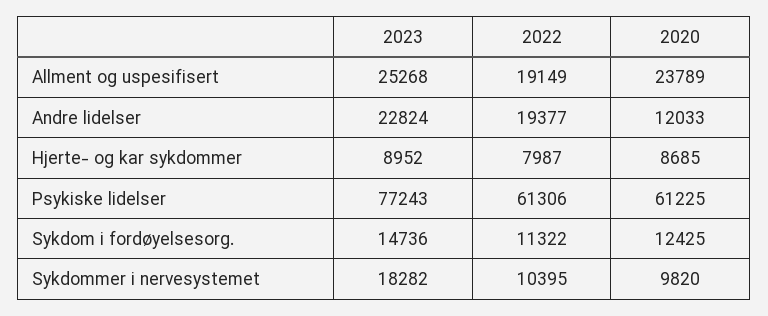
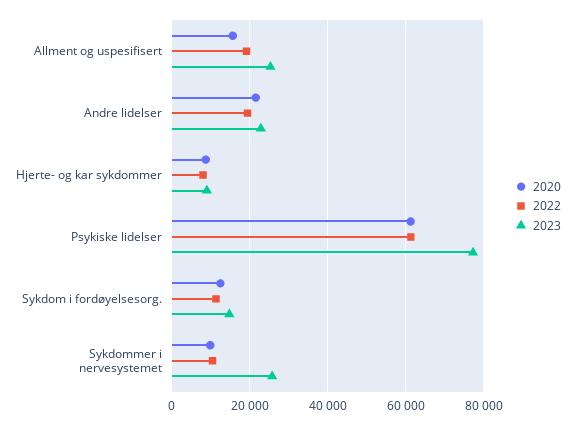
  {
    "2023": {
      "Allment og uspesifisert": 25268,
      "Andre lidelser": 22824,
      "Hjerte- og kar sykdommer": 8952,
      "Psykiske lidelser": 77243,
      "Sykdom i fordøyelsesorg.": 14736,
-     "Sykdommer i nervesystemet": 18282
+     "Sykdommer i nervesystemet": 26000
    },
    "2022": {
      "Allment og uspesifisert": 19149,
      "Andre lidelser": 19377,
      "Hjerte- og kar sykdommer": 7987,
      "Psykiske lidelser": 61306,
      "Sykdom i fordøyelsesorg.": 11322,
      "Sykdommer i nervesystemet": 10395
    },
    "2020": {
-     "Allment og uspesifisert": 23789,
+     "Allment og uspesifisert": 16000,
-     "Andre lidelser": 12033,
+     "Andre lidelser": 22000,
      "Hjerte- og kar sykdommer": 8685,
      "Psykiske lidelser": 61225,
      "Sykdom i fordøyelsesorg.": 12425,
      "Sykdommer i nervesystemet": 9820
    }
  }

